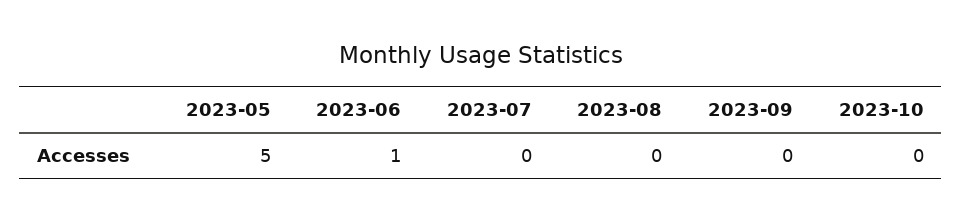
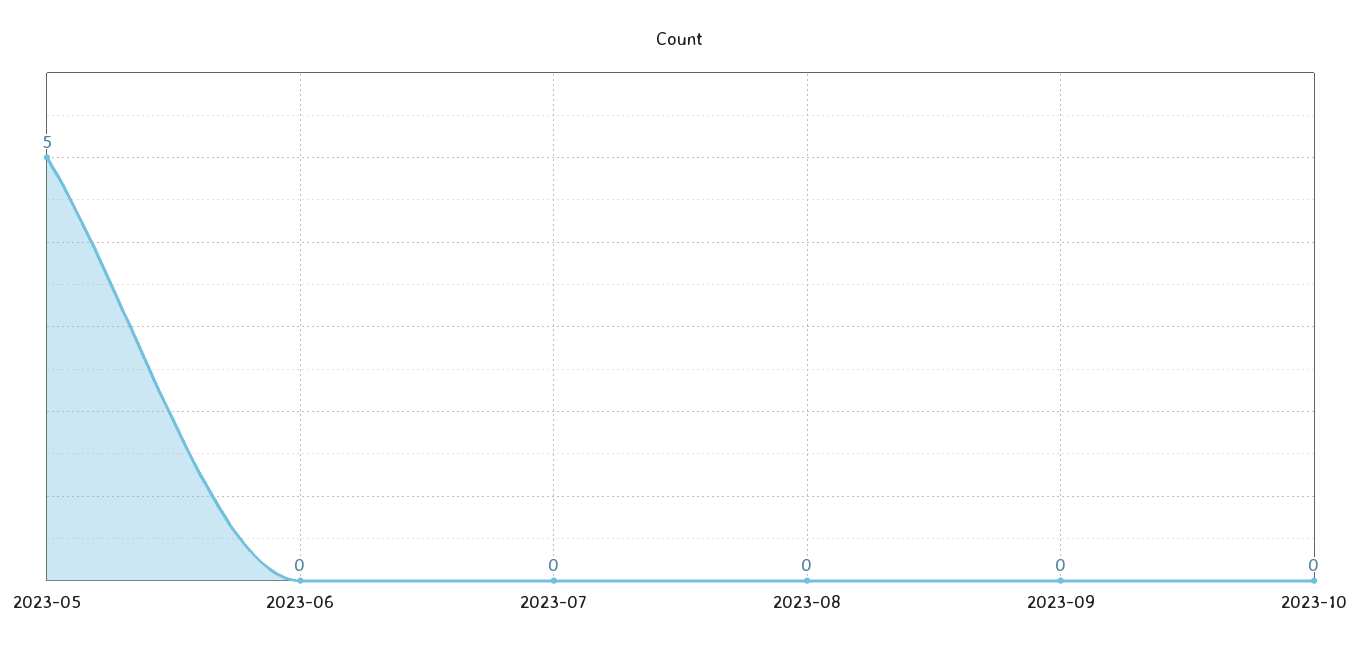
  {
    "2023-05": 5,
-   "2023-06": 1,
+   "2023-06": 0,
    "2023-07": 0,
    "2023-08": 0,
    "2023-09": 0,
    "2023-10": 0
  }

